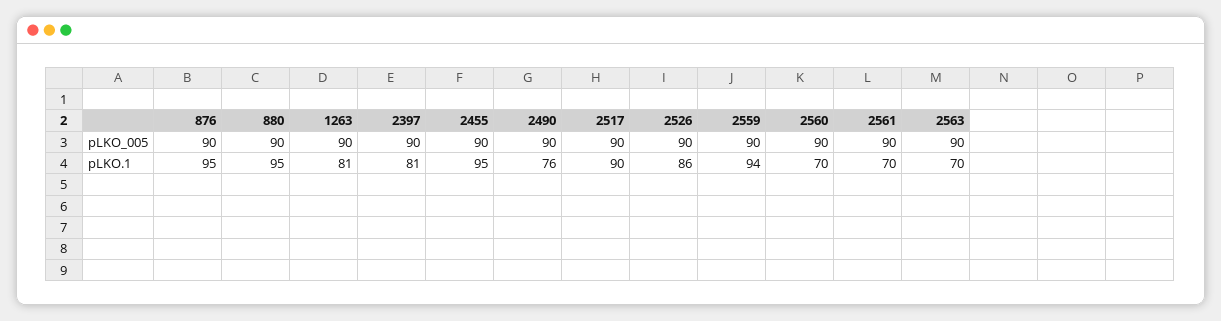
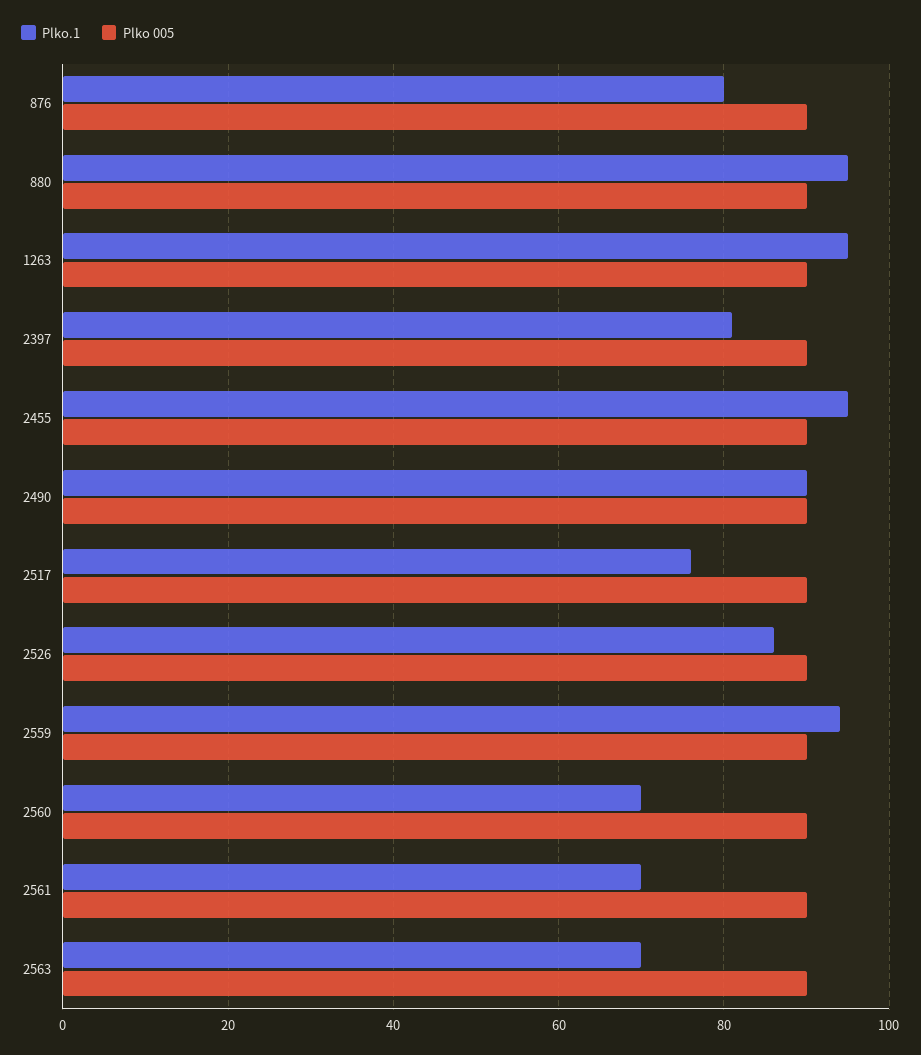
  {
    "pLKO_005": {
      "876": 90,
      "880": 90,
      "1263": 90,
      "2397": 90,
      "2455": 90,
      "2490": 90,
      "2517": 90,
      "2526": 90,
      "2559": 90,
      "2560": 90,
      "2561": 90,
      "2563": 90
    },
    "pLKO.1": {
-     "876": 95,
+     "876": 80,
      "880": 95,
-     "1263": 81,
+     "1263": 95,
      "2397": 81,
      "2455": 95,
-     "2490": 76,
+     "2490": 90,
-     "2517": 90,
+     "2517": 75,
      "2526": 86,
      "2559": 94,
      "2560": 70,
      "2561": 70,
      "2563": 70
    }
  }

